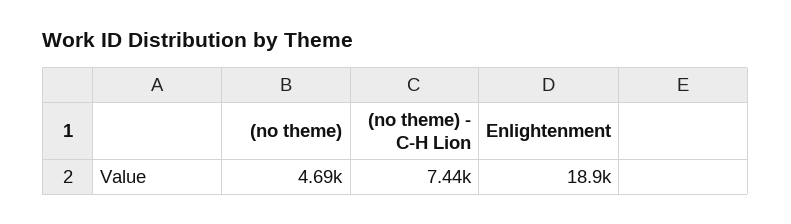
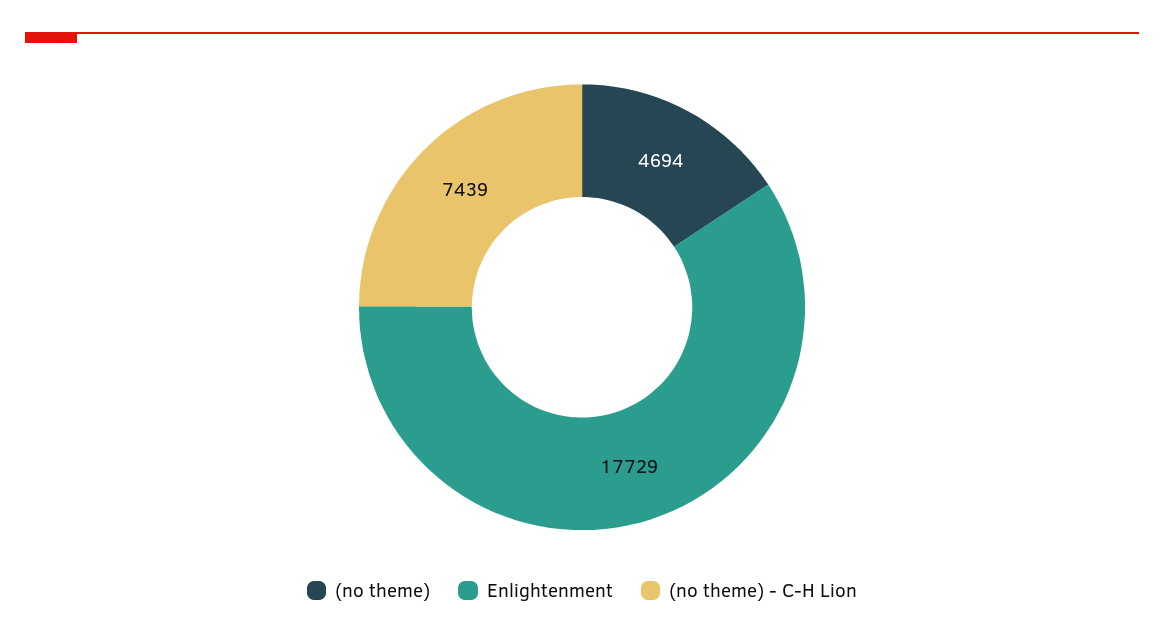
  {
    "(no theme)": 4694,
    "(no theme) - C-H Lion": 7439,
-   "Enlightenment": 18900
+   "Enlightenment": 17729
  }

